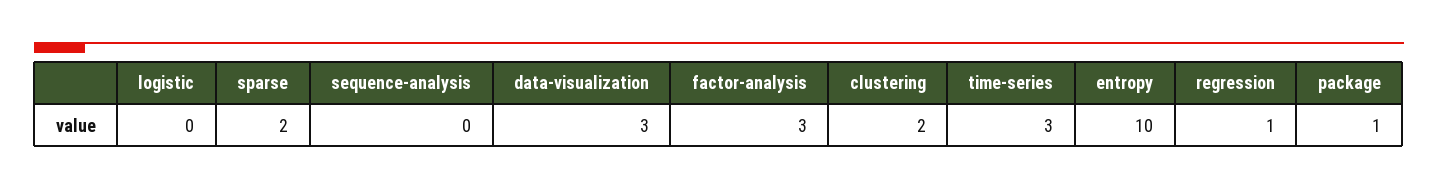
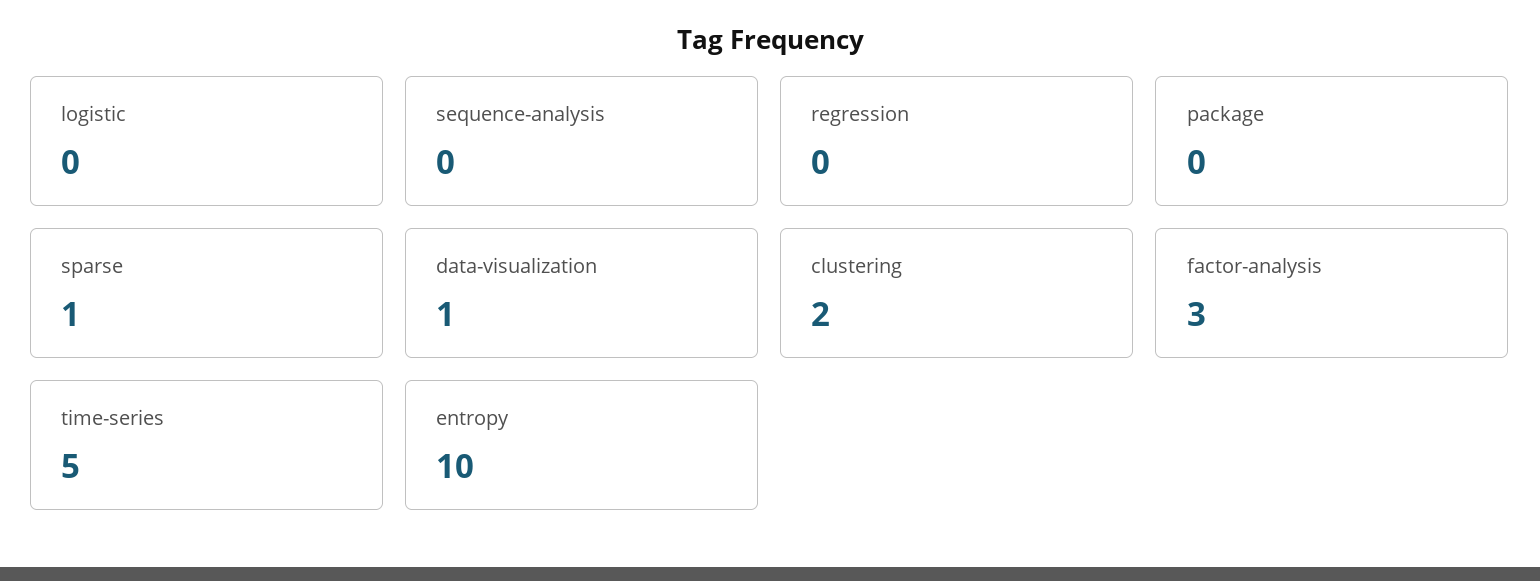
  {
    "logistic": 0,
-   "sparse": 2,
+   "sparse": 1,
    "sequence-analysis": 0,
-   "data-visualization": 3,
+   "data-visualization": 1,
    "factor-analysis": 3,
    "clustering": 2,
-   "time-series": 3,
+   "time-series": 5,
    "entropy": 10,
-   "regression": 1,
+   "regression": 0,
-   "package": 1
+   "package": 0
  }

